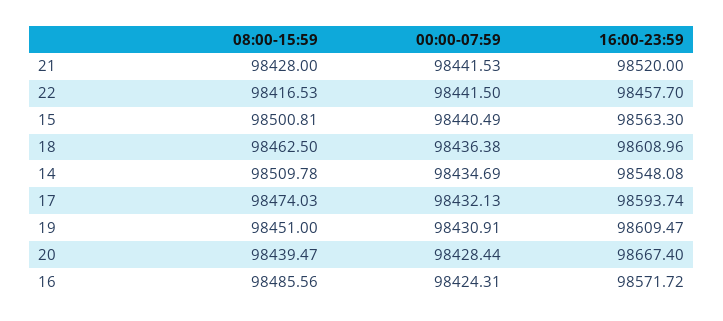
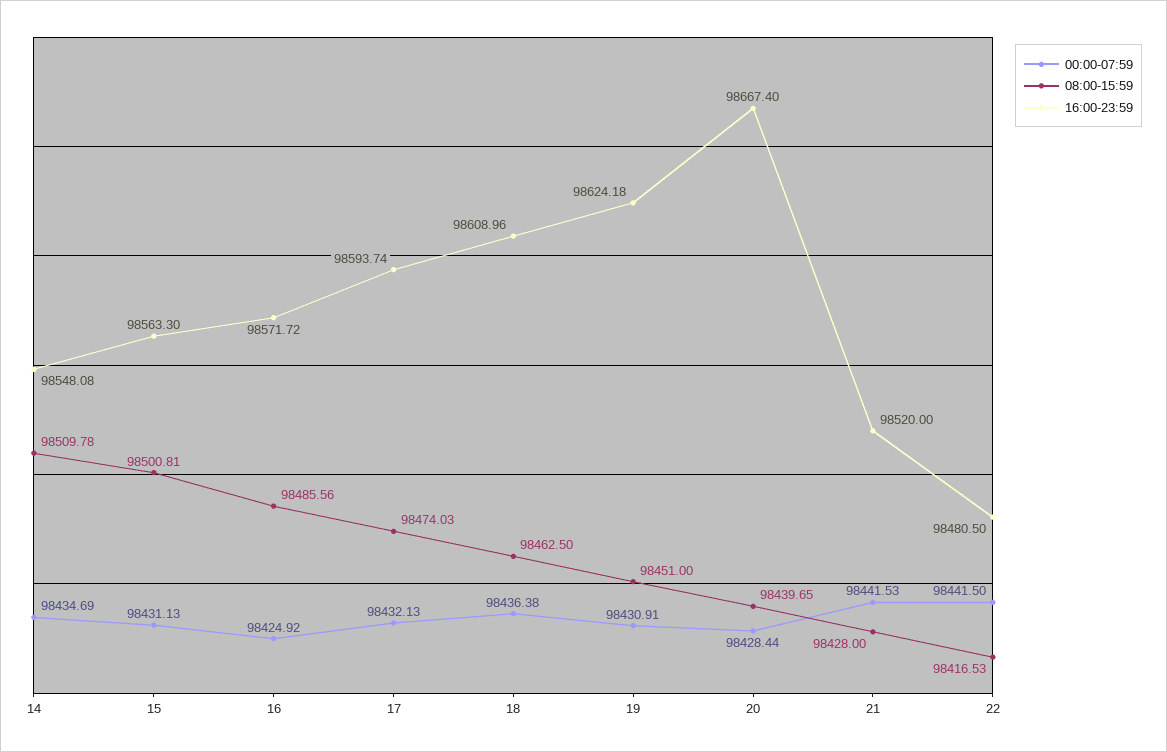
  {
    "08:00-15:59": {
      "21": 98428,
      "22": 98416.53,
      "15": 98500.81,
      "18": 98462.5,
      "14": 98509.78,
      "17": 98474.03,
      "19": 98451,
-     "20": 98439.47,
+     "20": 98439.65,
      "16": 98485.56
    },
    "00:00-07:59": {
      "21": 98441.53,
      "22": 98441.5,
-     "15": 98440.49,
+     "15": 98431.13,
      "18": 98436.38,
      "14": 98434.69,
      "17": 98432.13,
      "19": 98430.91,
      "20": 98428.44,
-     "16": 98424.31
+     "16": 98424.92
    },
    "16:00-23:59": {
      "21": 98520,
-     "22": 98457.7,
+     "22": 98480.5,
      "15": 98563.3,
      "18": 98608.96,
      "14": 98548.08,
      "17": 98593.74,
-     "19": 98609.47,
+     "19": 98624.18,
      "20": 98667.4,
      "16": 98571.72
    }
  }

